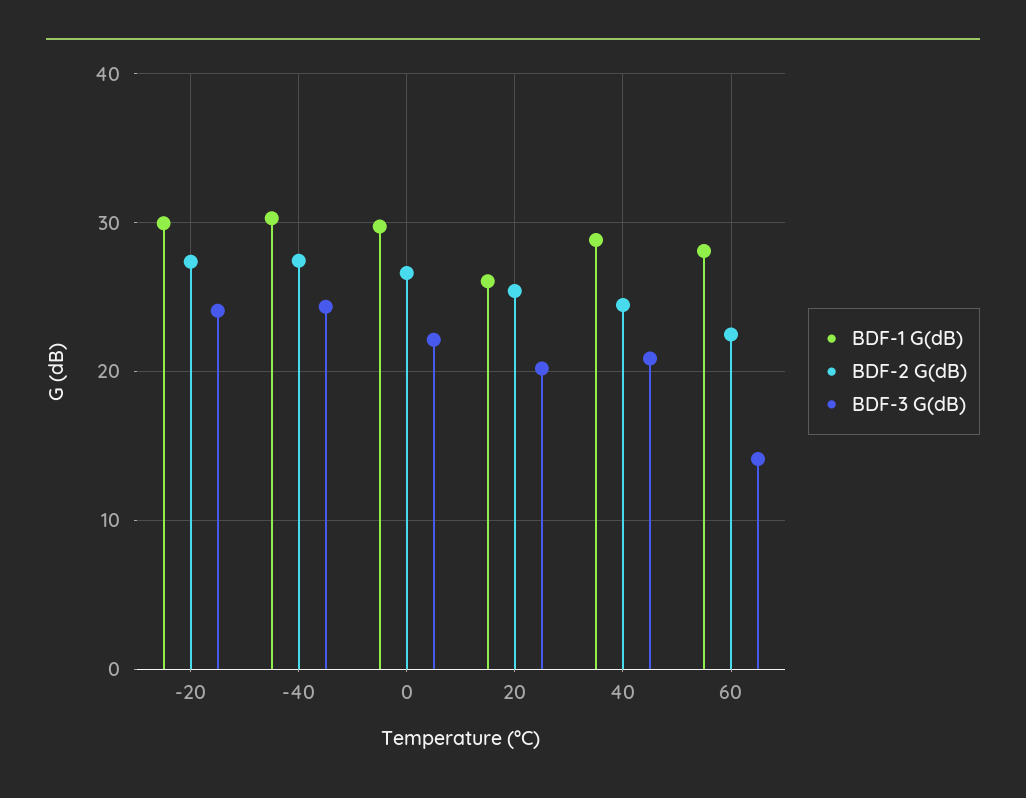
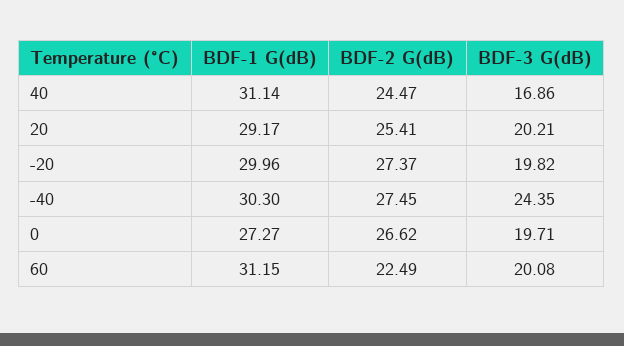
  {
    "BDF-1 G(dB)": {
      "-20": 29.96,
      "-40": 30.3,
-     "0": 30,
+     "0": 27.27,
-     "20": 26,
+     "20": 29.17,
-     "40": 29,
+     "40": 31.14,
-     "60": 28
+     "60": 31.15
    },
    "BDF-2 G(dB)": {
      "-20": 27.37,
      "-40": 27.45,
      "0": 26.62,
      "20": 25.41,
      "40": 24.47,
      "60": 22.49
    },
    "BDF-3 G(dB)": {
-     "-20": 24,
+     "-20": 19.82,
      "-40": 24.35,
-     "0": 22,
+     "0": 19.71,
      "20": 20.21,
-     "40": 21,
+     "40": 16.86,
-     "60": 14
+     "60": 20.08
    }
  }

